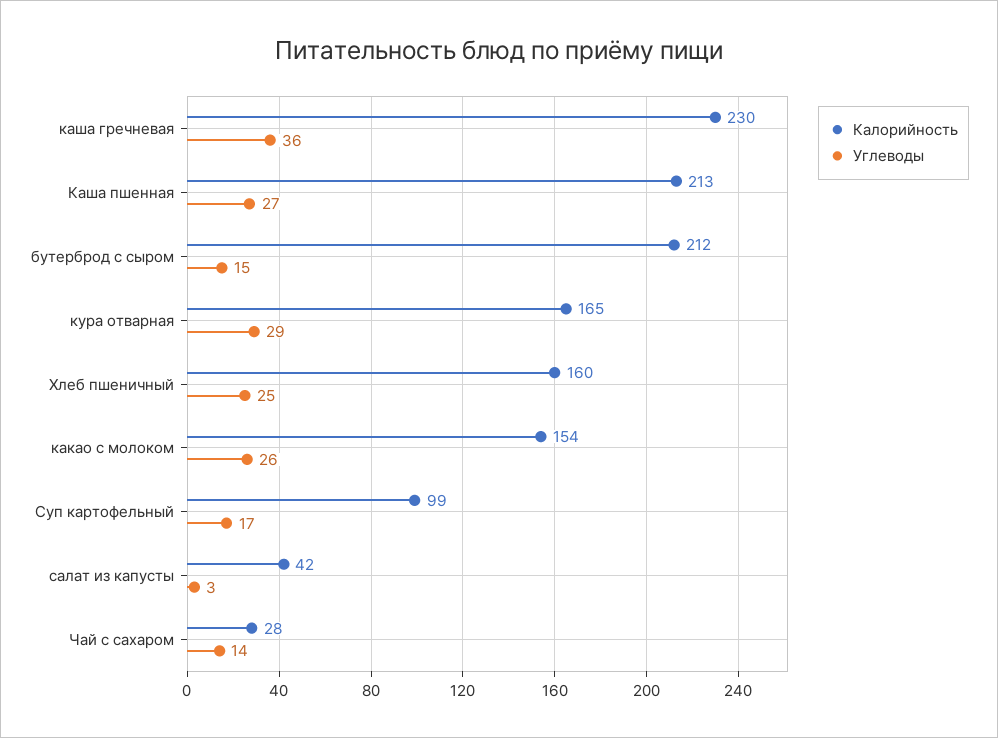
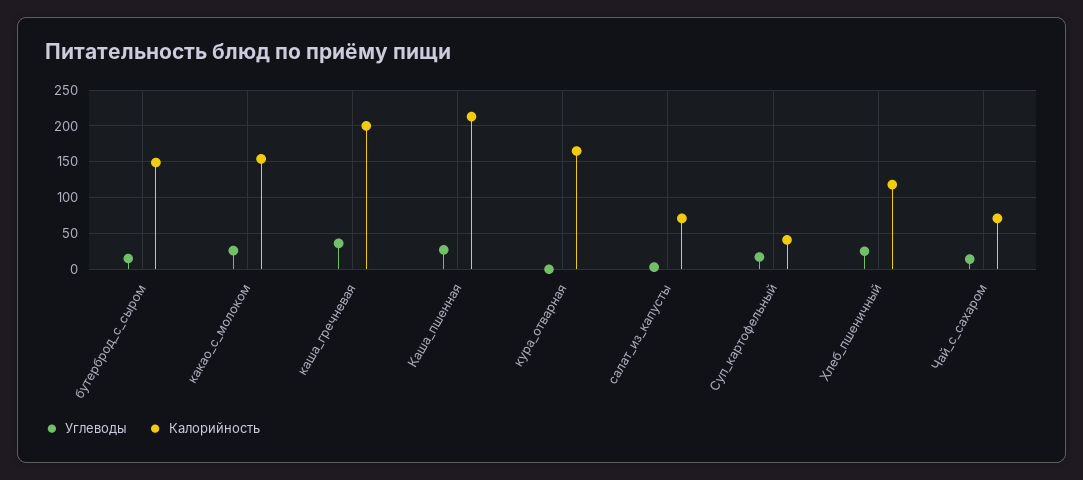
  {
    "Калорийность": {
-     "каша гречневая": 230,
+     "каша гречневая": 200,
      "Каша пшенная": 213,
-     "бутерброд с сыром": 212,
+     "бутерброд с сыром": 150,
      "кура отварная": 165,
-     "Хлеб пшеничный": 160,
+     "Хлеб пшеничный": 120,
      "какао с молоком": 154,
-     "Суп картофельный": 99,
+     "Суп картофельный": 40,
-     "салат из капусты": 42,
+     "салат из капусты": 70,
-     "Чай с сахаром": 28
+     "Чай с сахаром": 70
    },
    "Углеводы": {
      "каша гречневая": 36,
      "Каша пшенная": 27,
      "бутерброд с сыром": 15,
-     "кура отварная": 29,
+     "кура отварная": 0,
      "Хлеб пшеничный": 25,
      "какао с молоком": 26,
      "Суп картофельный": 17,
      "салат из капусты": 3,
      "Чай с сахаром": 14
    }
  }

